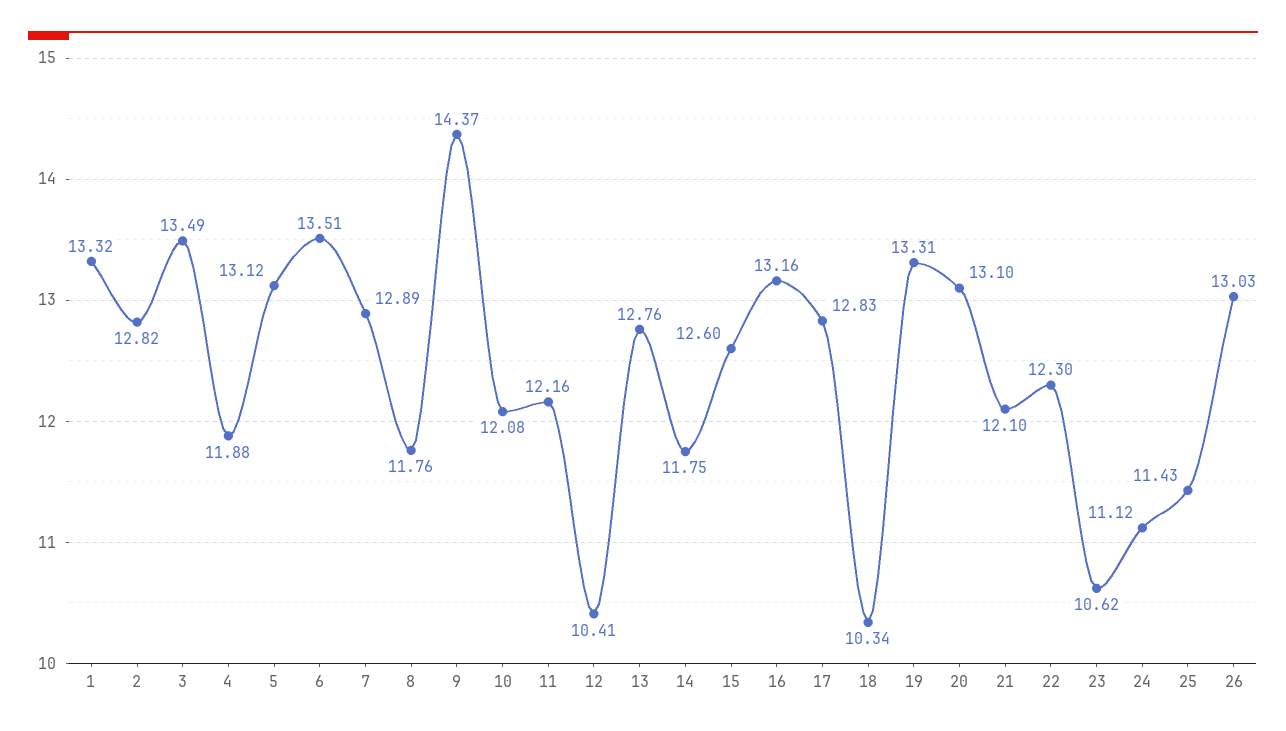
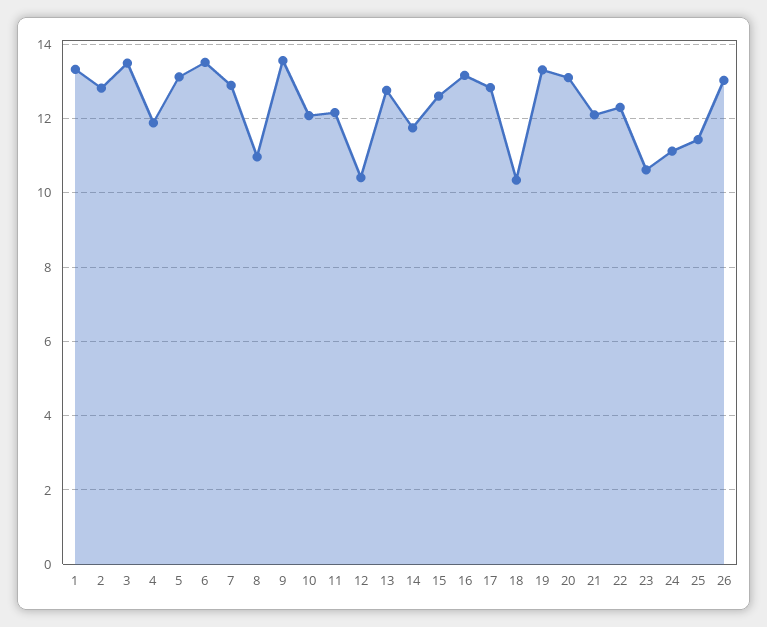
  {
    "1": 13.32,
    "2": 12.82,
    "3": 13.49,
    "4": 11.88,
    "5": 13.12,
    "6": 13.51,
    "7": 12.89,
-   "8": 11.76,
+   "8": 11,
-   "9": 14.37,
+   "9": 13.6,
    "10": 12.08,
    "11": 12.16,
    "12": 10.41,
    "13": 12.76,
    "14": 11.75,
    "15": 12.6,
    "16": 13.16,
    "17": 12.83,
    "18": 10.34,
    "19": 13.31,
    "20": 13.1,
    "21": 12.1,
    "22": 12.3,
    "23": 10.62,
    "24": 11.12,
    "25": 11.43,
    "26": 13.03
  }

